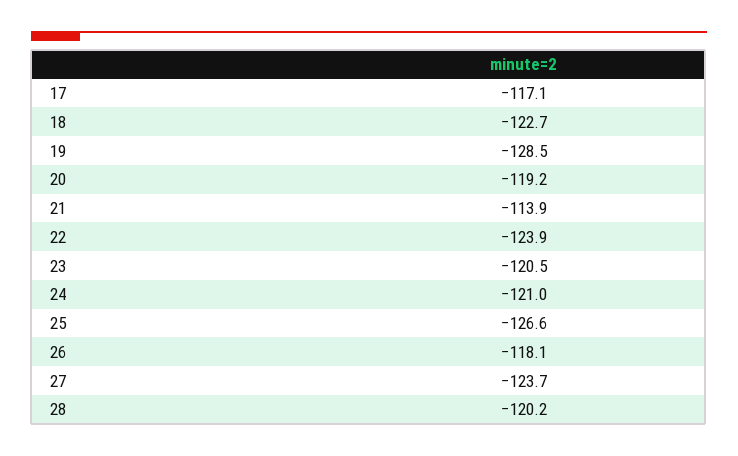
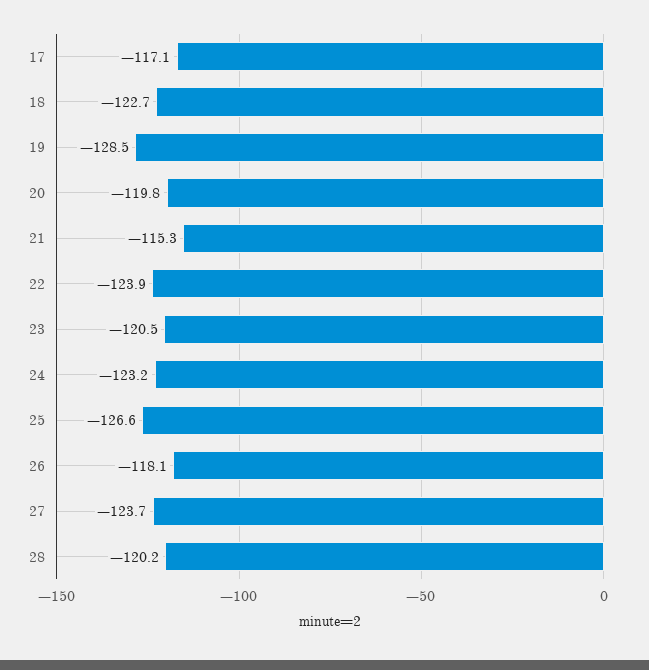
  {
    "17": -117.1,
    "18": -122.7,
    "19": -128.5,
-   "20": -119.2,
+   "20": -119.8,
-   "21": -113.9,
+   "21": -115.3,
    "22": -123.9,
    "23": -120.5,
-   "24": -121,
+   "24": -123.2,
    "25": -126.6,
    "26": -118.1,
    "27": -123.7,
    "28": -120.2
  }

